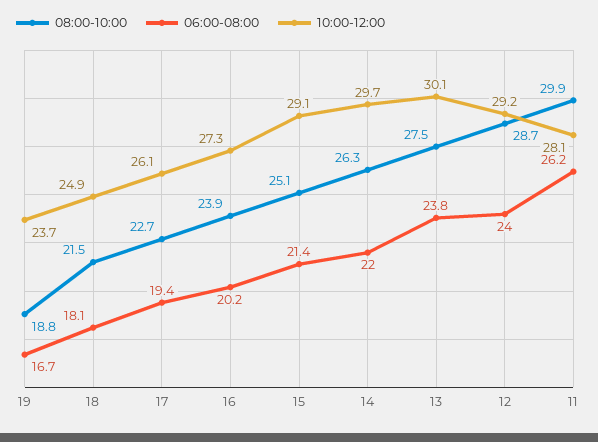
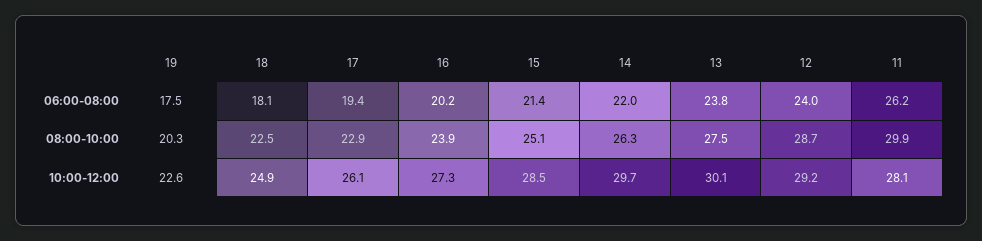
  {
    "08:00-10:00": {
-     "19": 18.8,
+     "19": 20.3,
-     "18": 21.5,
+     "18": 22.5,
-     "17": 22.7,
+     "17": 22.9,
      "16": 23.9,
      "15": 25.1,
      "14": 26.3,
      "13": 27.5,
      "12": 28.7,
      "11": 29.9
    },
    "06:00-08:00": {
-     "19": 16.7,
+     "19": 17.5,
      "18": 18.1,
      "17": 19.4,
      "16": 20.2,
      "15": 21.4,
      "14": 22,
      "13": 23.8,
      "12": 24,
      "11": 26.2
    },
    "10:00-12:00": {
-     "19": 23.7,
+     "19": 22.6,
      "18": 24.9,
      "17": 26.1,
      "16": 27.3,
-     "15": 29.1,
+     "15": 28.5,
      "14": 29.7,
      "13": 30.1,
      "12": 29.2,
      "11": 28.1
    }
  }

